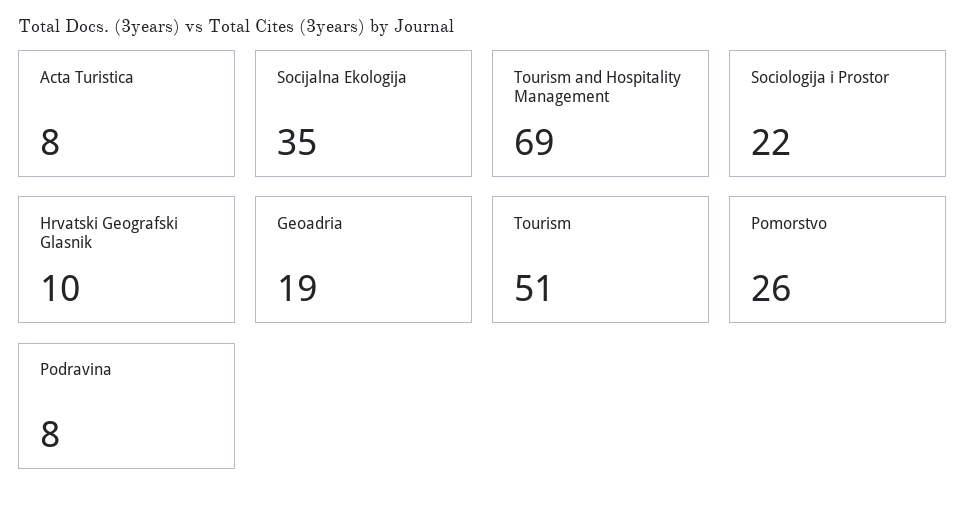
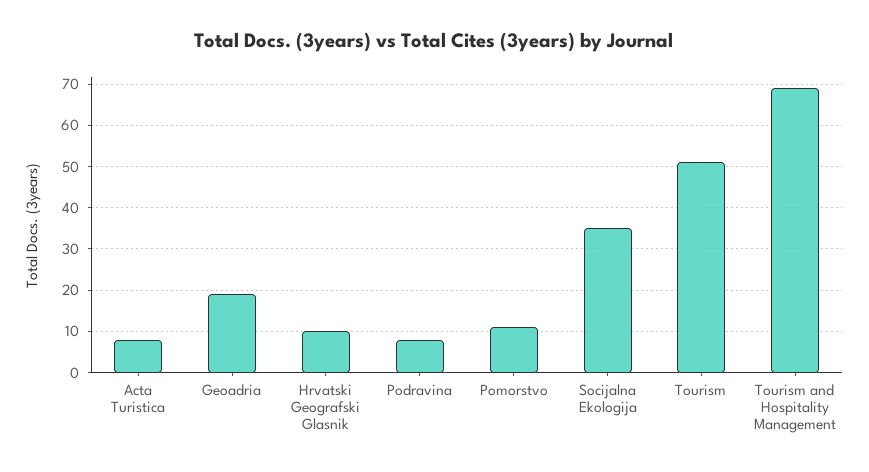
  {
    "Acta Turistica": 8,
    "Socijalna Ekologija": 35,
    "Tourism and Hospitality Management": 69,
-   "Sociologija i Prostor": 22,
    "Hrvatski Geografski Glasnik": 10,
    "Geoadria": 19,
    "Tourism": 51,
-   "Pomorstvo": 26,
+   "Pomorstvo": 10,
    "Podravina": 8
  }

